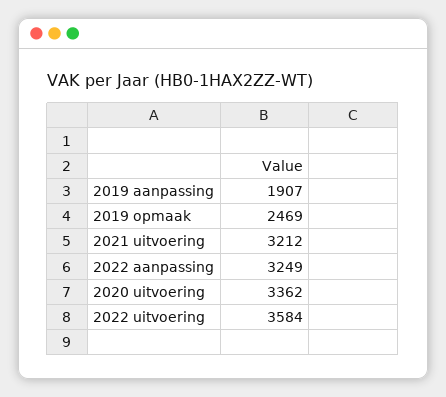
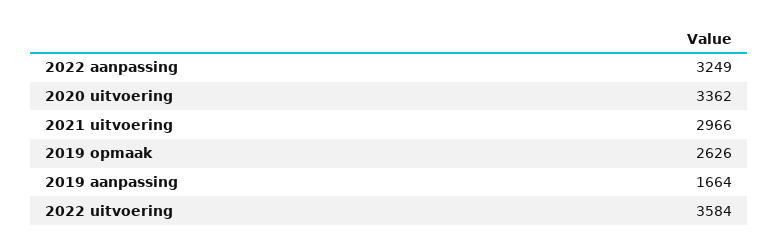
  {
-   "2019 aanpassing": 1907,
+   "2019 aanpassing": 1664,
-   "2019 opmaak": 2469,
+   "2019 opmaak": 2626,
-   "2021 uitvoering": 3212,
+   "2021 uitvoering": 2966,
    "2022 aanpassing": 3249,
    "2020 uitvoering": 3362,
    "2022 uitvoering": 3584
  }

